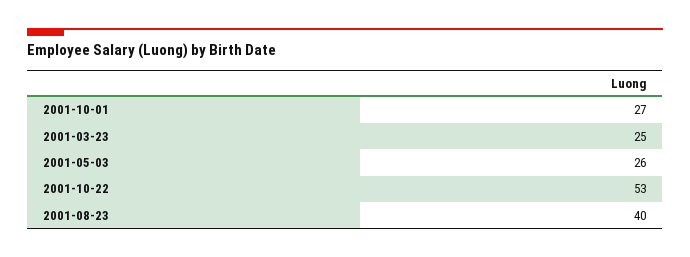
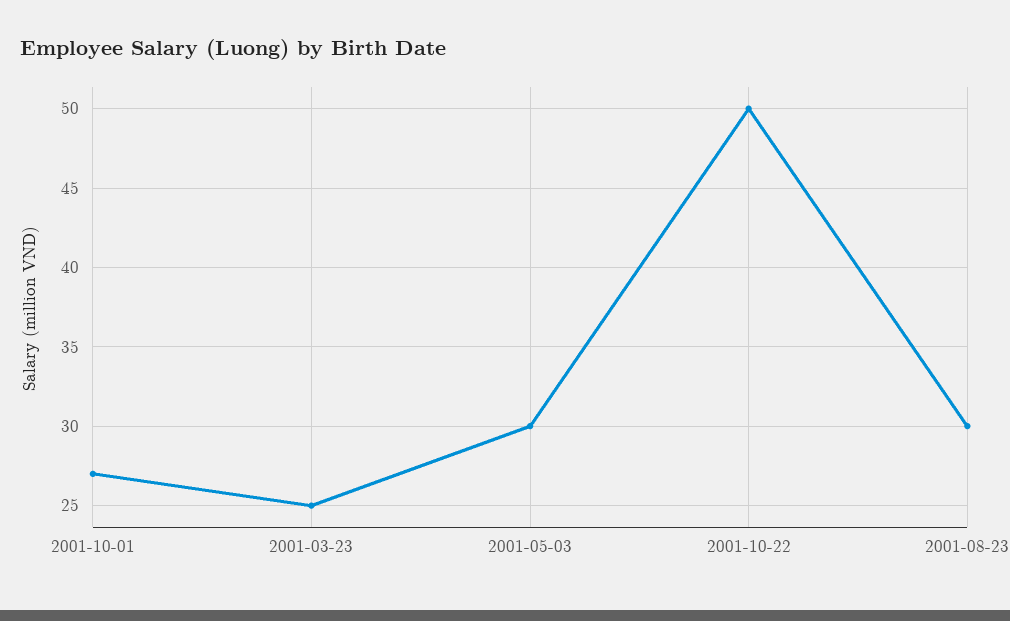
  {
    "2001-10-01": 27,
    "2001-03-23": 25,
-   "2001-05-03": 26,
+   "2001-05-03": 30,
-   "2001-10-22": 53,
+   "2001-10-22": 50,
-   "2001-08-23": 40
+   "2001-08-23": 30
  }

